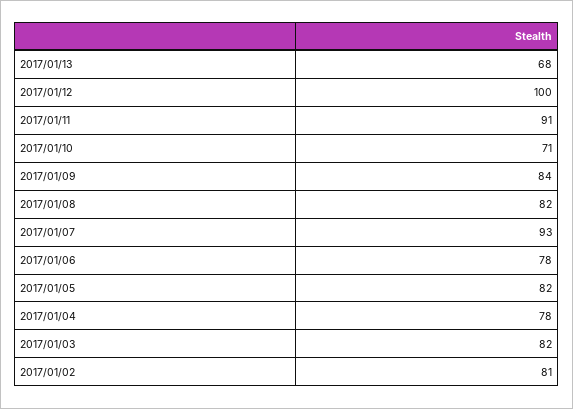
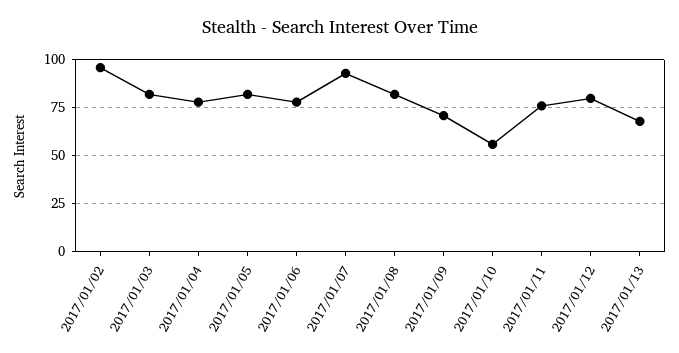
  {
    "2017/01/13": 68,
-   "2017/01/12": 100,
+   "2017/01/12": 80,
-   "2017/01/11": 91,
+   "2017/01/11": 75,
-   "2017/01/10": 71,
+   "2017/01/10": 55,
-   "2017/01/09": 84,
+   "2017/01/09": 70,
    "2017/01/08": 82,
    "2017/01/07": 93,
    "2017/01/06": 78,
    "2017/01/05": 82,
    "2017/01/04": 78,
    "2017/01/03": 82,
-   "2017/01/02": 81
+   "2017/01/02": 95
  }

